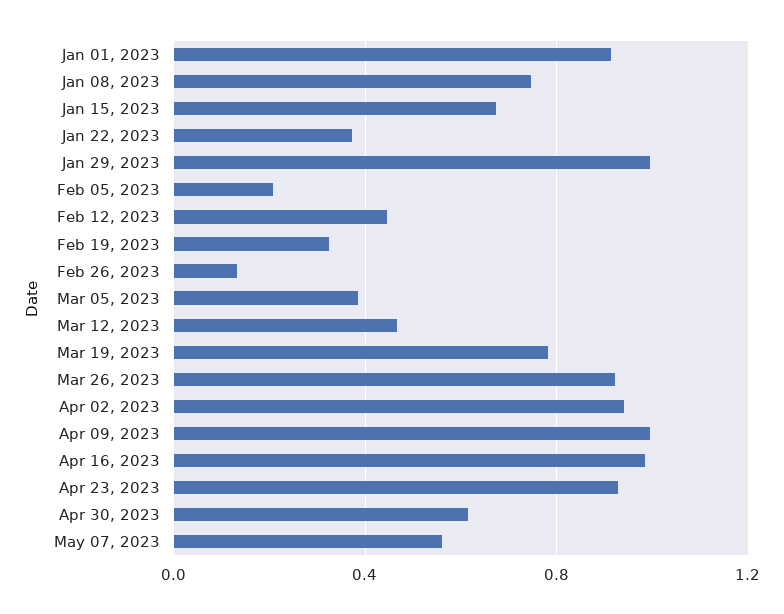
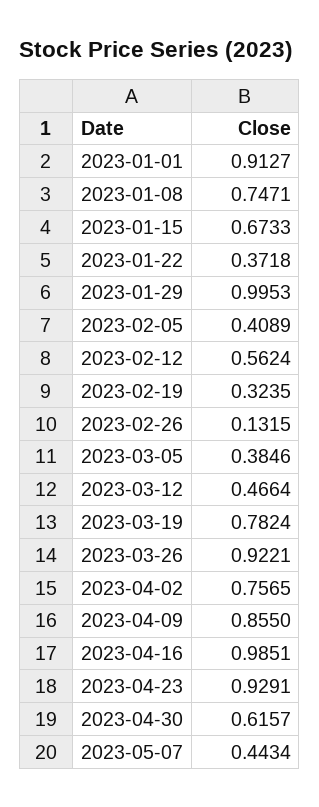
  {
    "Jan 01, 2023": 0.9127,
    "Jan 08, 2023": 0.7471,
    "Jan 15, 2023": 0.6733,
    "Jan 22, 2023": 0.3718,
    "Jan 29, 2023": 0.9953,
-   "Feb 05, 2023": 0.2,
+   "Feb 05, 2023": 0.4089,
-   "Feb 12, 2023": 0.45,
+   "Feb 12, 2023": 0.5624,
    "Feb 19, 2023": 0.3235,
    "Feb 26, 2023": 0.1315,
    "Mar 05, 2023": 0.3846,
    "Mar 12, 2023": 0.4664,
    "Mar 19, 2023": 0.7824,
    "Mar 26, 2023": 0.9221,
-   "Apr 02, 2023": 0.95,
+   "Apr 02, 2023": 0.7565,
-   "Apr 09, 2023": 1,
+   "Apr 09, 2023": 0.855,
    "Apr 16, 2023": 0.9851,
    "Apr 23, 2023": 0.9291,
    "Apr 30, 2023": 0.6157,
-   "May 07, 2023": 0.55
+   "May 07, 2023": 0.4434
  }

